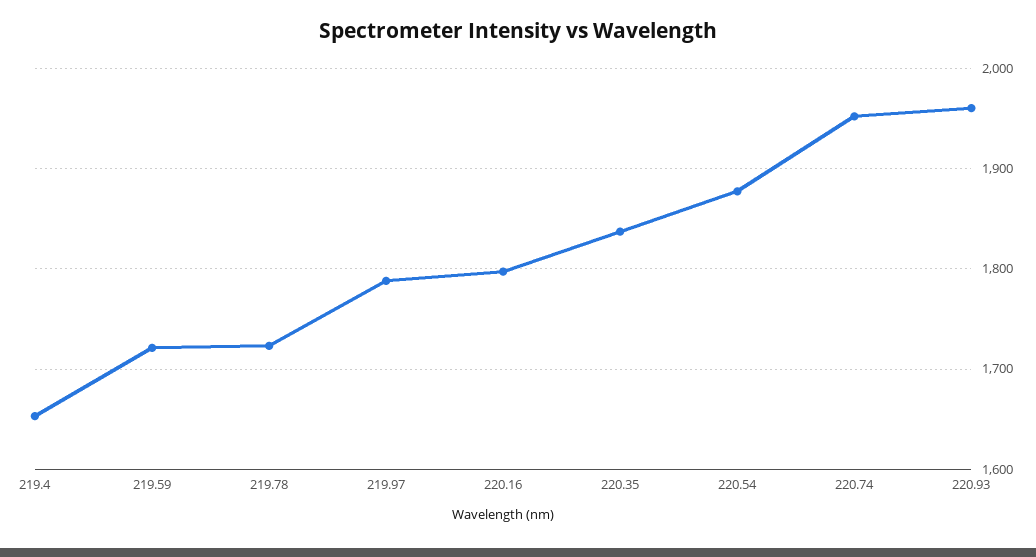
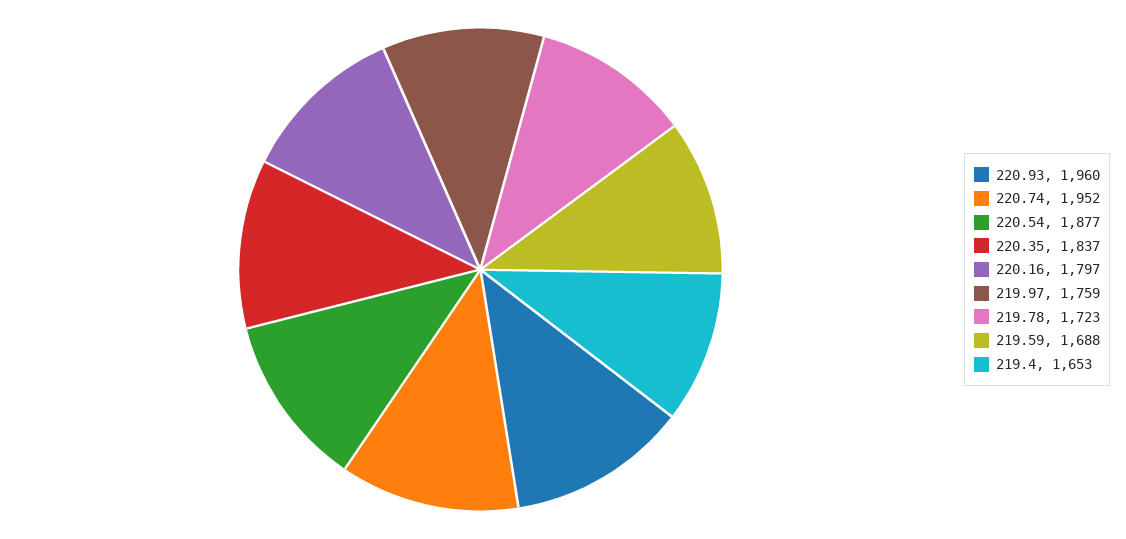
  {
    "219.4": 1653,
-   "219.59": 1720,
+   "219.59": 1688,
    "219.78": 1723,
-   "219.97": 1790,
+   "219.97": 1759,
    "220.16": 1797,
    "220.35": 1837,
    "220.54": 1877,
    "220.74": 1952,
    "220.93": 1960
  }

